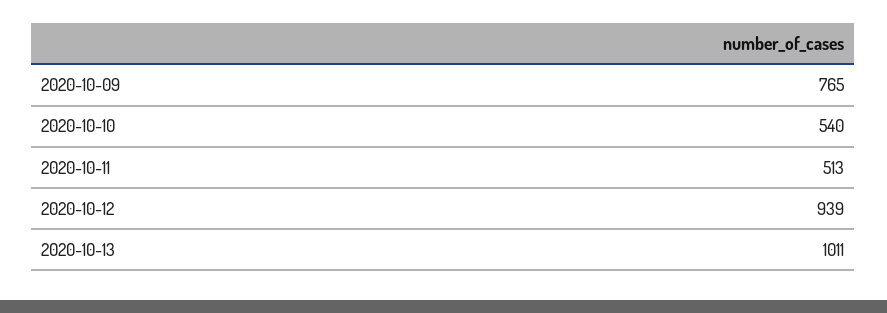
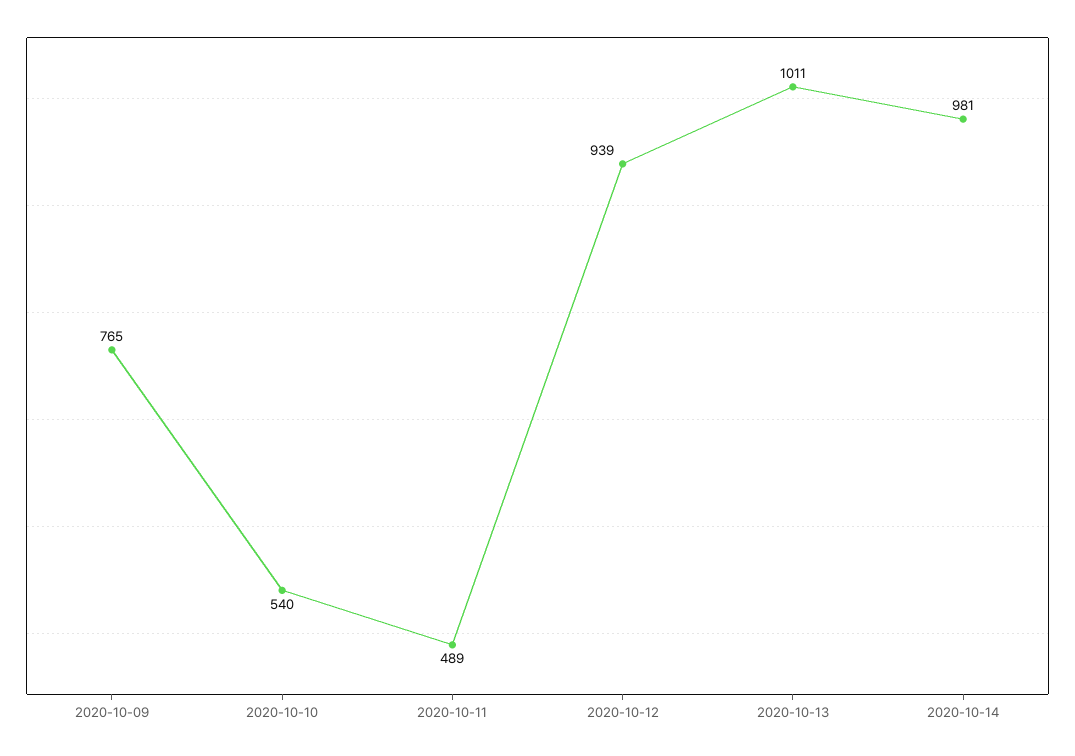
  {
    "2020-10-09": 765,
    "2020-10-10": 540,
-   "2020-10-11": 513,
+   "2020-10-11": 489,
    "2020-10-12": 939,
-   "2020-10-13": 1011
+   "2020-10-13": 1011,
+   "2020-10-14": 981
  }

